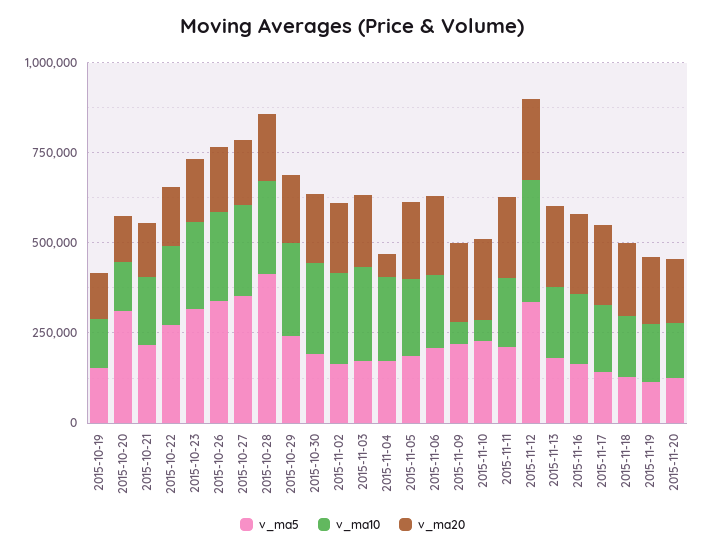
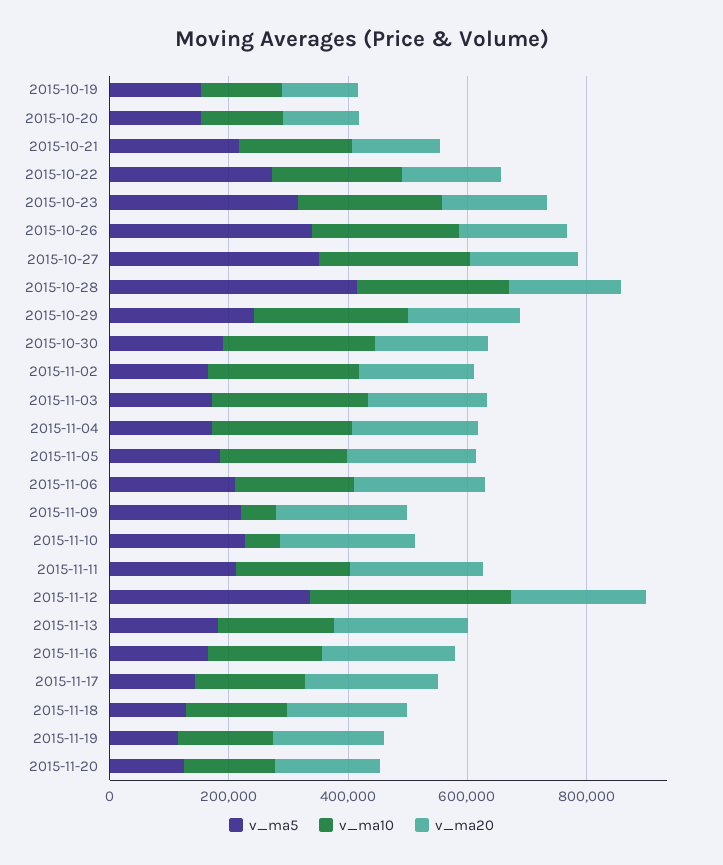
  {
    "v_ma5": {
      "2015-10-19": 150000,
-     "2015-10-20": 300000,
+     "2015-10-20": 150000,
      "2015-10-21": 200000,
      "2015-10-22": 250000,
      "2015-10-23": 300000,
      "2015-10-26": 350000,
      "2015-10-27": 350000,
      "2015-10-28": 400000,
      "2015-10-29": 250000,
      "2015-10-30": 200000,
      "2015-11-02": 150000,
      "2015-11-03": 150000,
      "2015-11-04": 150000,
      "2015-11-05": 200000,
      "2015-11-06": 200000,
      "2015-11-09": 200000,
      "2015-11-10": 250000,
      "2015-11-11": 200000,
      "2015-11-12": 350000,
      "2015-11-13": 200000,
      "2015-11-16": 150000,
      "2015-11-17": 150000,
      "2015-11-18": 150000,
      "2015-11-19": 100000,
      "2015-11-20": 100000
    },
    "v_ma10": {
      "2015-10-19": 150000,
      "2015-10-20": 150000,
      "2015-10-21": 200000,
      "2015-10-22": 200000,
      "2015-10-23": 250000,
      "2015-10-26": 250000,
      "2015-10-27": 250000,
      "2015-10-28": 250000,
      "2015-10-29": 250000,
      "2015-10-30": 250000,
      "2015-11-02": 250000,
      "2015-11-03": 250000,
      "2015-11-04": 250000,
      "2015-11-05": 200000,
      "2015-11-06": 200000,
      "2015-11-09": 50000,
      "2015-11-10": 50000,
      "2015-11-11": 200000,
      "2015-11-12": 350000,
      "2015-11-13": 200000,
      "2015-11-16": 200000,
      "2015-11-17": 200000,
      "2015-11-18": 150000,
      "2015-11-19": 150000,
      "2015-11-20": 150000
    },
    "v_ma20": {
      "2015-10-19": 150000,
      "2015-10-20": 150000,
      "2015-10-21": 150000,
      "2015-10-22": 150000,
      "2015-10-23": 200000,
      "2015-10-26": 200000,
      "2015-10-27": 200000,
      "2015-10-28": 200000,
      "2015-10-29": 200000,
      "2015-10-30": 200000,
      "2015-11-02": 200000,
      "2015-11-03": 200000,
-     "2015-11-04": 50000,
+     "2015-11-04": 200000,
      "2015-11-05": 200000,
      "2015-11-06": 200000,
      "2015-11-09": 200000,
      "2015-11-10": 250000,
      "2015-11-11": 200000,
      "2015-11-12": 250000,
      "2015-11-13": 200000,
      "2015-11-16": 200000,
      "2015-11-17": 200000,
      "2015-11-18": 200000,
      "2015-11-19": 200000,
      "2015-11-20": 200000
    }
  }

